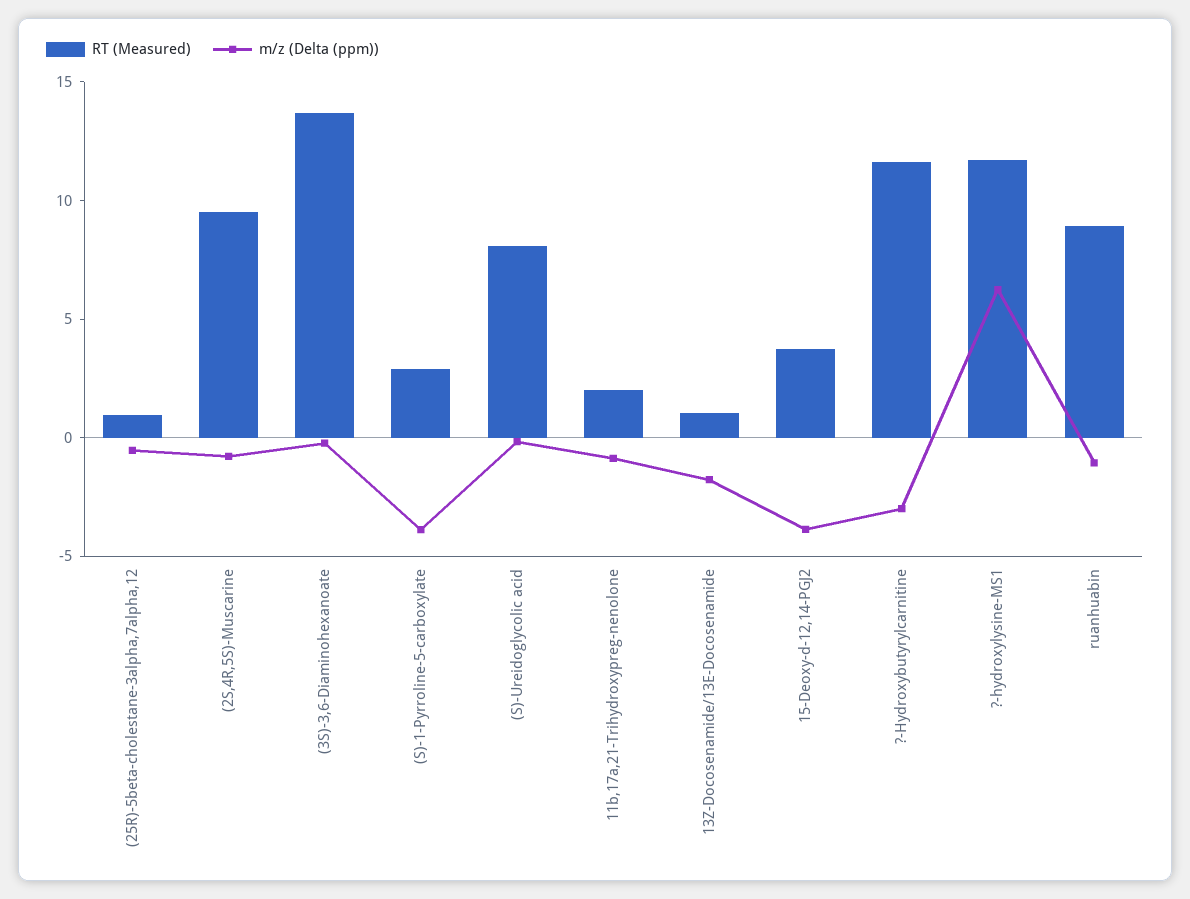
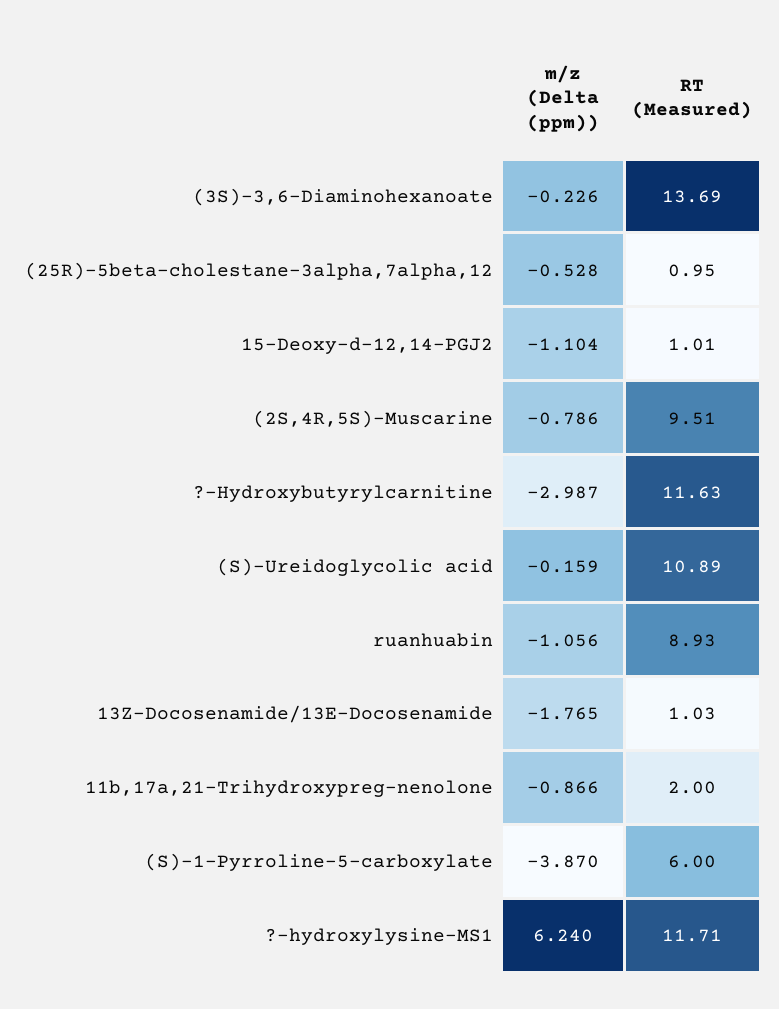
  {
    "RT (Measured)": {
      "(25R)-5beta-cholestane-3alpha,7alpha,12": 0.95,
      "(2S,4R,5S)-Muscarine": 9.51,
      "(3S)-3,6-Diaminohexanoate": 13.69,
-     "(S)-1-Pyrroline-5-carboxylate": 3,
+     "(S)-1-Pyrroline-5-carboxylate": 6,
-     "(S)-Ureidoglycolic acid": 8,
+     "(S)-Ureidoglycolic acid": 10.89,
      "11b,17a,21-Trihydroxypreg-nenolone": 2,
      "13Z-Docosenamide/13E-Docosenamide": 1.03,
-     "15-Deoxy-d-12,14-PGJ2": 4,
+     "15-Deoxy-d-12,14-PGJ2": 1.01,
      "?-Hydroxybutyrylcarnitine": 11.63,
      "?-hydroxylysine-MS1": 11.71,
      "ruanhuabin": 8.93
    },
    "m/z (Delta (ppm))": {
      "(25R)-5beta-cholestane-3alpha,7alpha,12": -0.528,
      "(2S,4R,5S)-Muscarine": -0.786,
      "(3S)-3,6-Diaminohexanoate": -0.226,
      "(S)-1-Pyrroline-5-carboxylate": -3.87,
      "(S)-Ureidoglycolic acid": -0.159,
      "11b,17a,21-Trihydroxypreg-nenolone": -0.866,
      "13Z-Docosenamide/13E-Docosenamide": -1.765,
-     "15-Deoxy-d-12,14-PGJ2": -4,
+     "15-Deoxy-d-12,14-PGJ2": -1.104,
      "?-Hydroxybutyrylcarnitine": -2.987,
      "?-hydroxylysine-MS1": 6.24,
      "ruanhuabin": -1.056
    }
  }

